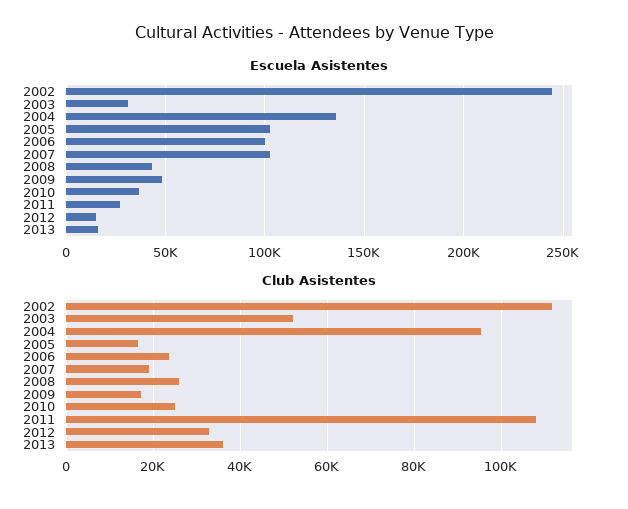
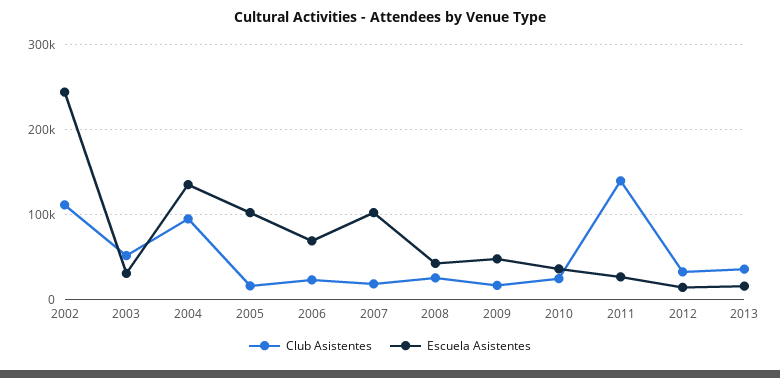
  {
    "Escuela Asistentes": {
      "2002": 245000,
      "2003": 30000,
      "2004": 135000,
      "2005": 105000,
-     "2006": 100000,
+     "2006": 70000,
      "2007": 105000,
      "2008": 45000,
      "2009": 50000,
      "2010": 35000,
      "2011": 25000,
      "2012": 15000,
      "2013": 15000
    },
    "Club Asistentes": {
      "2002": 112000,
      "2003": 52000,
      "2004": 96000,
      "2005": 16000,
      "2006": 24000,
      "2007": 20000,
      "2008": 26000,
      "2009": 18000,
      "2010": 26000,
-     "2011": 108000,
+     "2011": 140000,
      "2012": 32000,
      "2013": 36000
    }
  }

